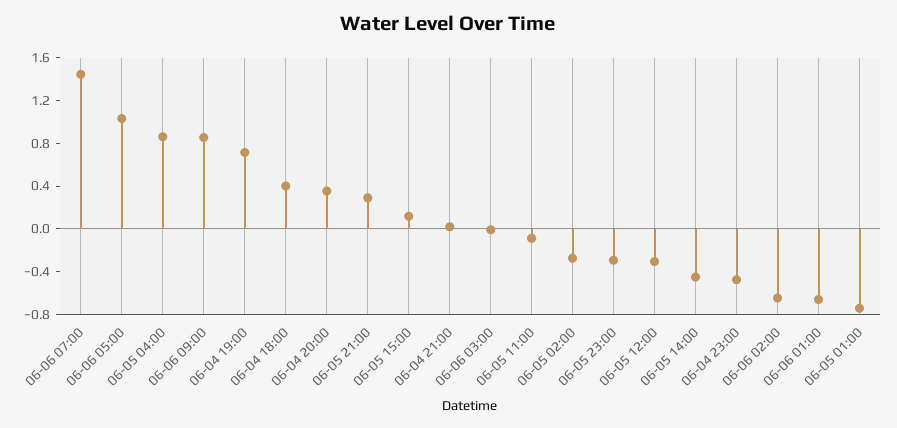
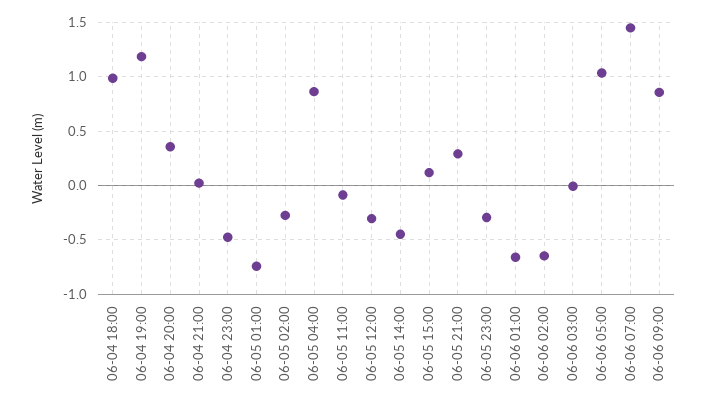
  {
    "06-06 07:00": 1.4,
    "06-06 05:00": 1,
    "06-05 04:00": 0.9,
    "06-06 09:00": 0.9,
-   "06-04 19:00": 0.7,
+   "06-04 19:00": 1.2,
-   "06-04 18:00": 0.4,
+   "06-04 18:00": 1,
    "06-04 20:00": 0.4,
    "06-05 21:00": 0.3,
    "06-05 15:00": 0.1,
    "06-04 21:00": 0,
    "06-06 03:00": 0,
    "06-05 11:00": -0.1,
    "06-05 02:00": -0.3,
    "06-05 23:00": -0.3,
    "06-05 12:00": -0.3,
    "06-05 14:00": -0.4,
    "06-04 23:00": -0.5,
    "06-06 02:00": -0.6,
    "06-06 01:00": -0.7,
    "06-05 01:00": -0.7
  }

